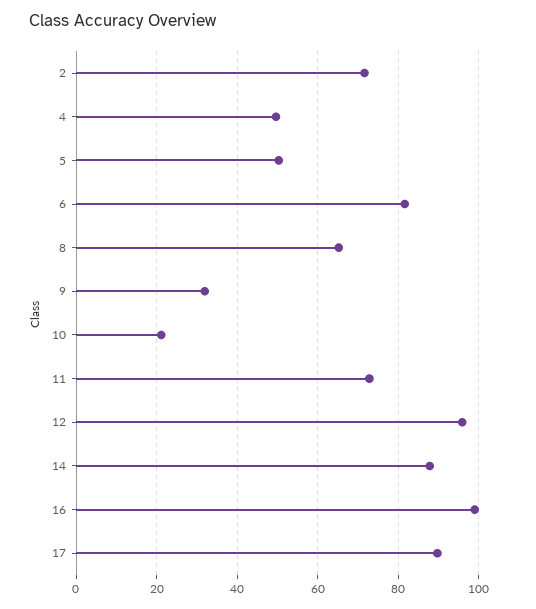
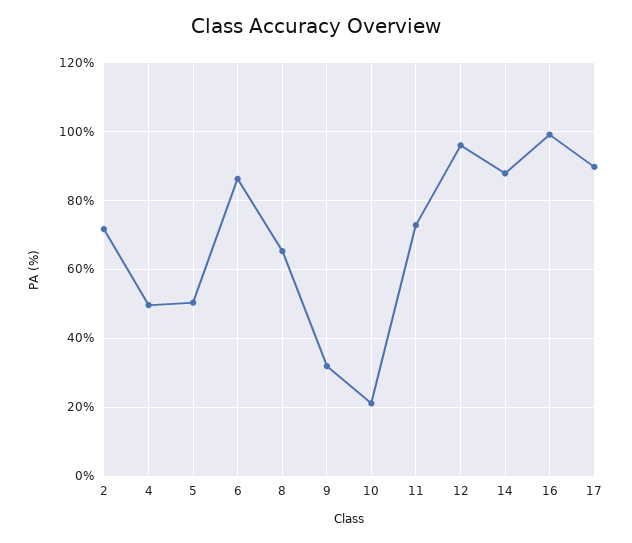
  {
    "2": 72,
    "4": 50,
    "5": 50,
-   "6": 82,
+   "6": 86,
    "8": 66,
    "9": 32,
    "10": 22,
    "11": 72,
    "12": 96,
    "14": 88,
    "16": 100,
    "17": 90
  }

